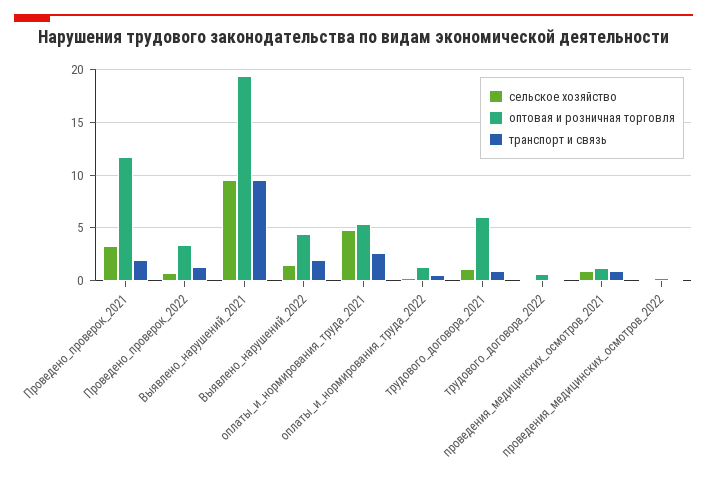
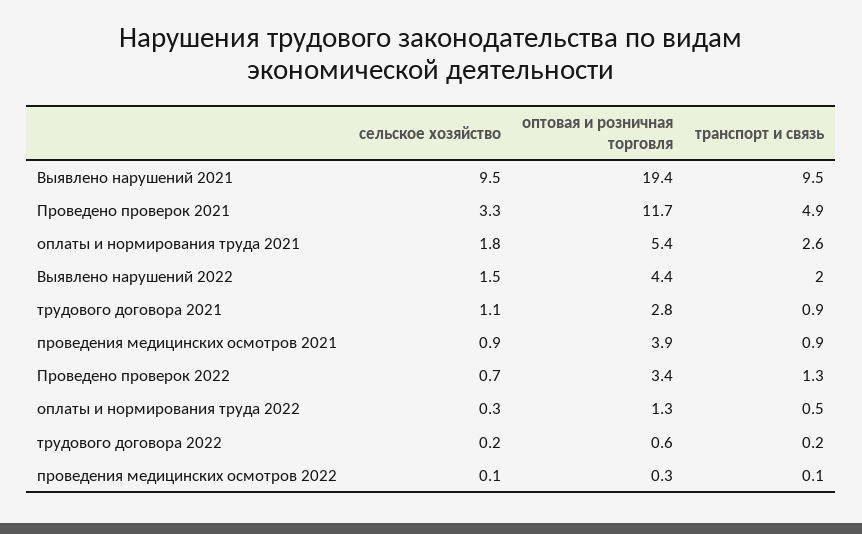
  {
    "сельское хозяйство": {
      "Проведено_проверок_2021": 3.3,
      "Проведено_проверок_2022": 0.7,
      "Выявлено_нарушений_2021": 9.5,
      "Выявлено_нарушений_2022": 1.5,
-     "оплаты_и_нормирования_труда_2021": 5,
+     "оплаты_и_нормирования_труда_2021": 1.8,
      "оплаты_и_нормирования_труда_2022": 0.3,
      "трудового_договора_2021": 1.1,
      "трудового_договора_2022": 0.2,
      "проведения_медицинских_осмотров_2021": 0.9,
      "проведения_медицинских_осмотров_2022": 0.1
    },
    "оптовая и розничная торговля": {
      "Проведено_проверок_2021": 11.7,
      "Проведено_проверок_2022": 3.4,
      "Выявлено_нарушений_2021": 19.4,
      "Выявлено_нарушений_2022": 4.4,
      "оплаты_и_нормирования_труда_2021": 5.4,
      "оплаты_и_нормирования_труда_2022": 1.3,
-     "трудового_договора_2021": 6,
+     "трудового_договора_2021": 2.8,
      "трудового_договора_2022": 0.6,
-     "проведения_медицинских_осмотров_2021": 1,
+     "проведения_медицинских_осмотров_2021": 3.9,
      "проведения_медицинских_осмотров_2022": 0.3
    },
    "транспорт и связь": {
-     "Проведено_проверок_2021": 2,
+     "Проведено_проверок_2021": 4.9,
      "Проведено_проверок_2022": 1.3,
      "Выявлено_нарушений_2021": 9.5,
      "Выявлено_нарушений_2022": 2,
      "оплаты_и_нормирования_труда_2021": 2.6,
      "оплаты_и_нормирования_труда_2022": 0.5,
      "трудового_договора_2021": 0.9,
      "трудового_договора_2022": 0.2,
      "проведения_медицинских_осмотров_2021": 0.9,
      "проведения_медицинских_осмотров_2022": 0.1
    }
  }

